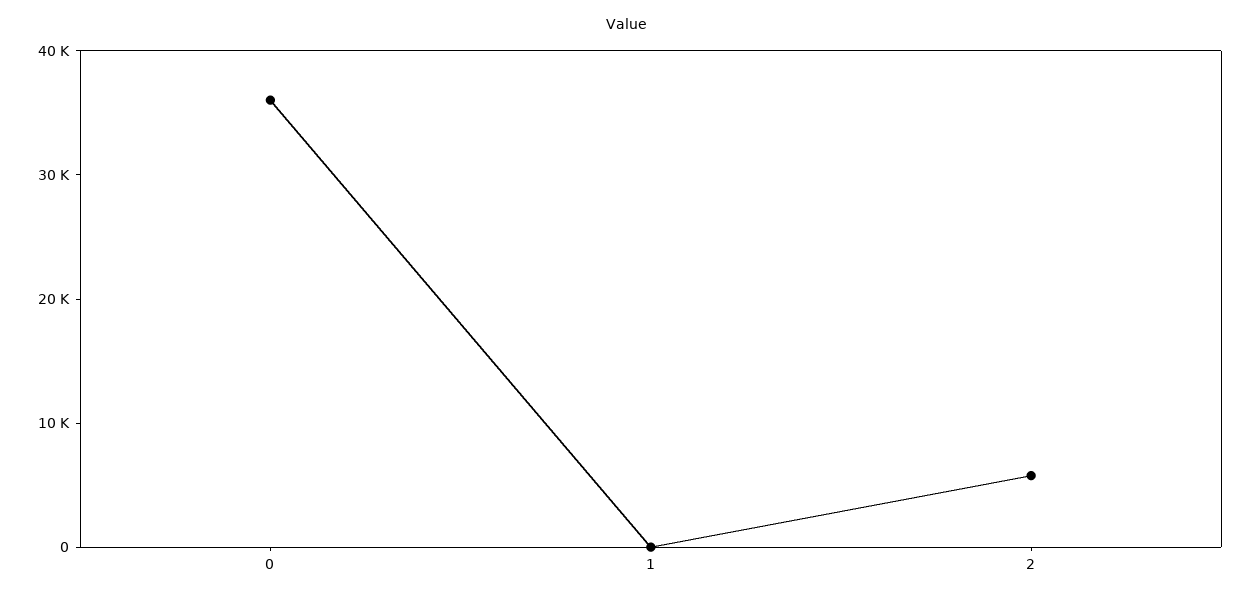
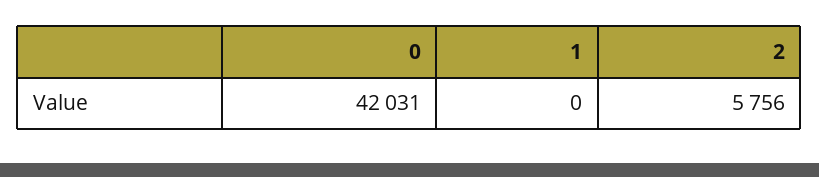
  {
-   "0": 36000,
+   "0": 42031,
    "1": 0,
    "2": 5756
  }

